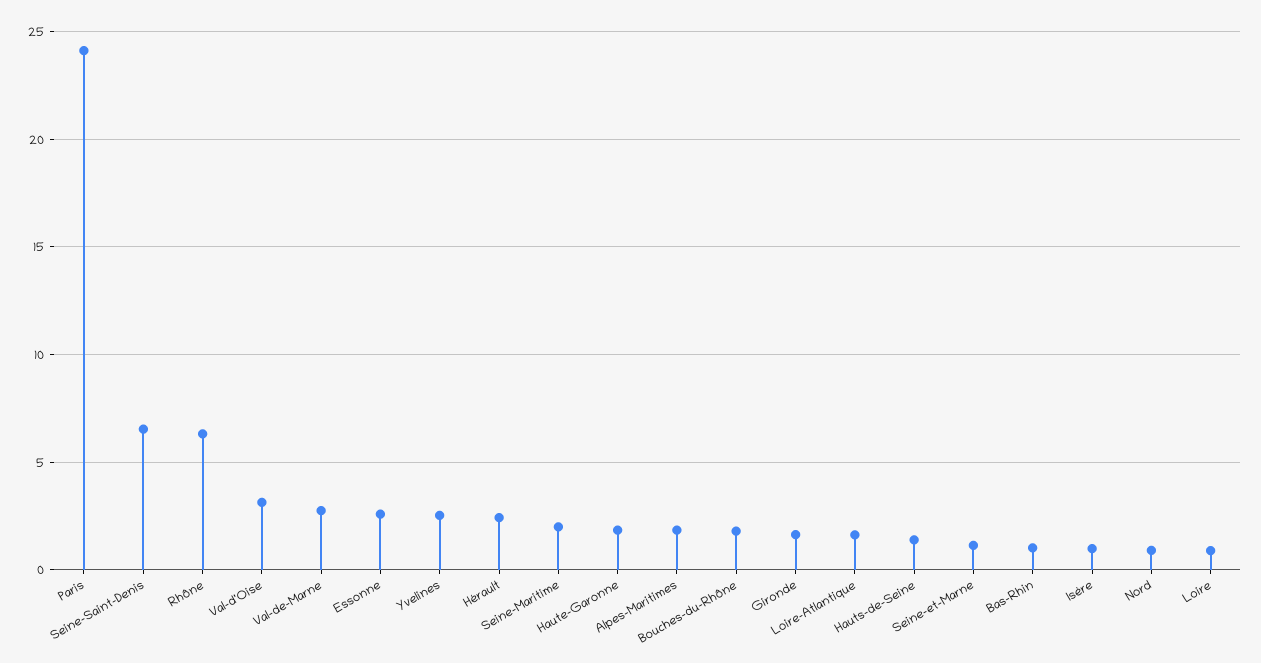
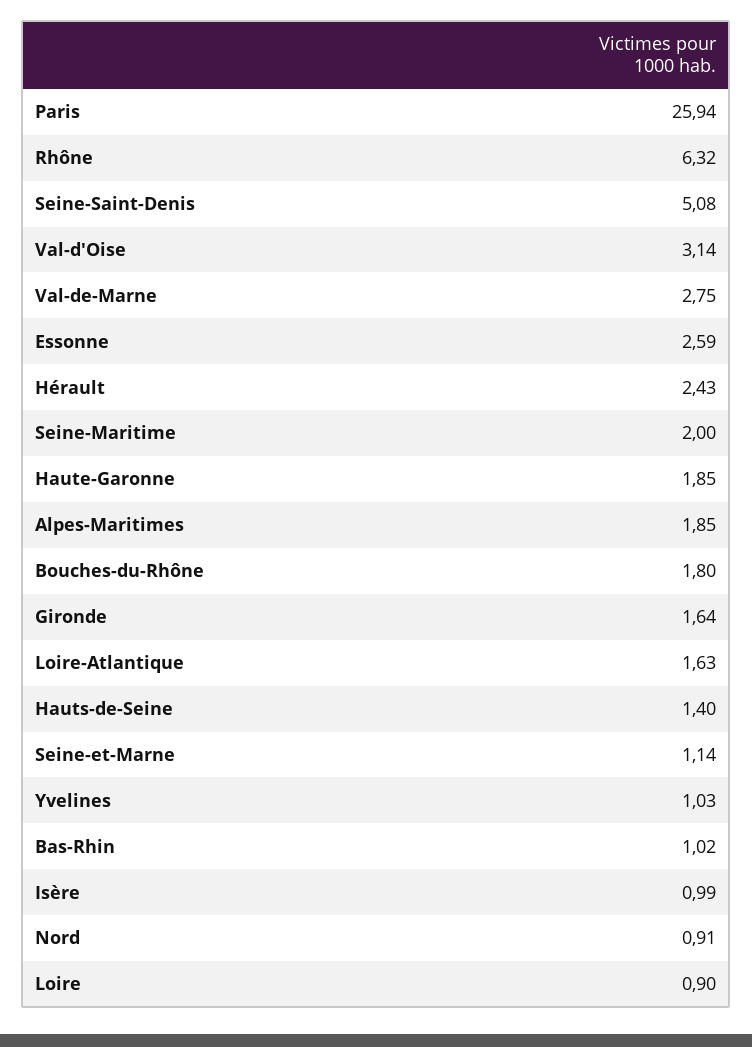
  {
-   "Paris": 24,
+   "Paris": 25.94,
-   "Seine-Saint-Denis": 6.5,
+   "Seine-Saint-Denis": 5.08,
    "Rhône": 6.32,
    "Val-d'Oise": 3.14,
    "Val-de-Marne": 2.75,
    "Essonne": 2.59,
-   "Yvelines": 2.5,
+   "Yvelines": 1.03,
    "Hérault": 2.43,
    "Seine-Maritime": 2,
    "Haute-Garonne": 1.85,
    "Alpes-Maritimes": 1.85,
    "Bouches-du-Rhône": 1.8,
    "Gironde": 1.64,
    "Loire-Atlantique": 1.63,
    "Hauts-de-Seine": 1.4,
    "Seine-et-Marne": 1.14,
    "Bas-Rhin": 1.02,
    "Isère": 0.99,
    "Nord": 0.91,
    "Loire": 0.9
  }

